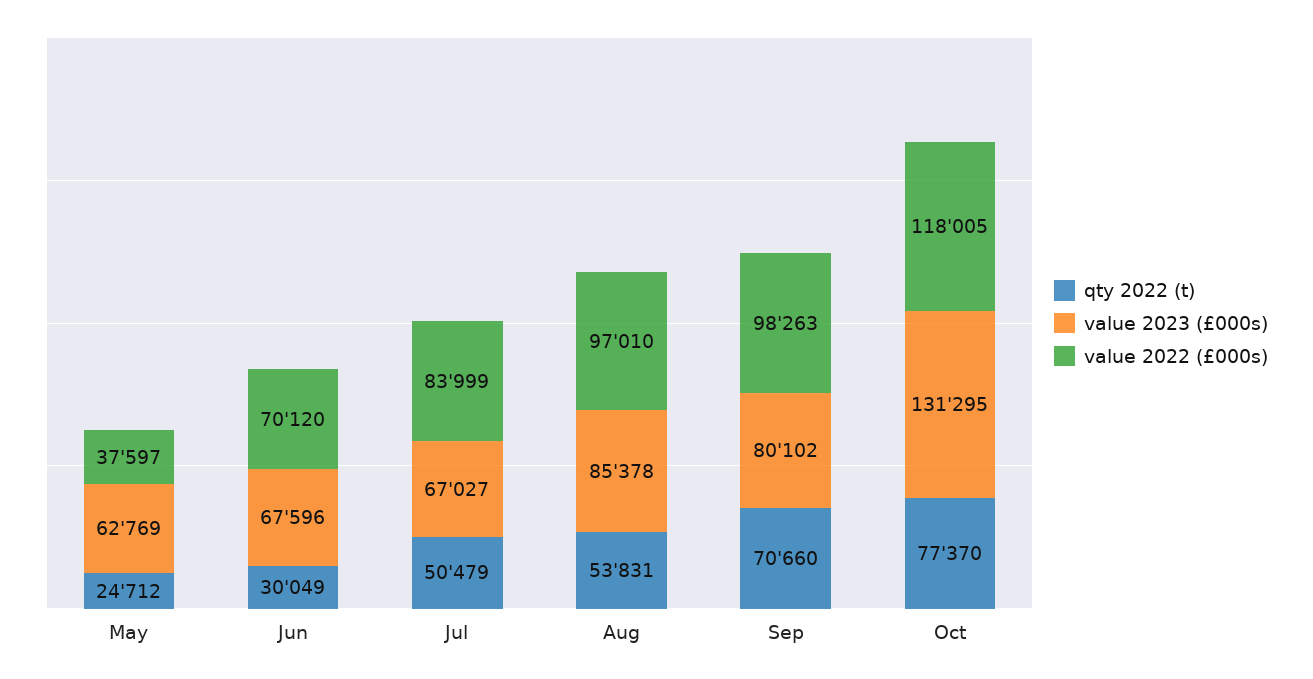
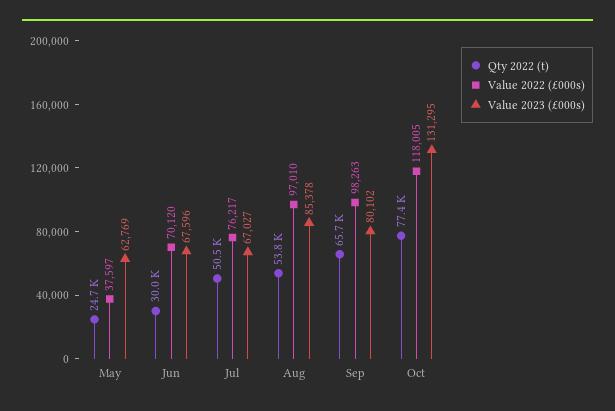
  {
    "qty 2022 (t)": {
      "May": 24712,
      "Jun": 30049,
      "Jul": 50479,
      "Aug": 53831,
-     "Sep": 70660,
+     "Sep": 65700,
      "Oct": 77370
    },
    "value 2023 (£000s)": {
      "May": 62769,
      "Jun": 67596,
      "Jul": 67027,
      "Aug": 85378,
      "Sep": 80102,
      "Oct": 131295
    },
    "value 2022 (£000s)": {
      "May": 37597,
      "Jun": 70120,
-     "Jul": 83999,
+     "Jul": 76217,
      "Aug": 97010,
      "Sep": 98263,
      "Oct": 118005
    }
  }

